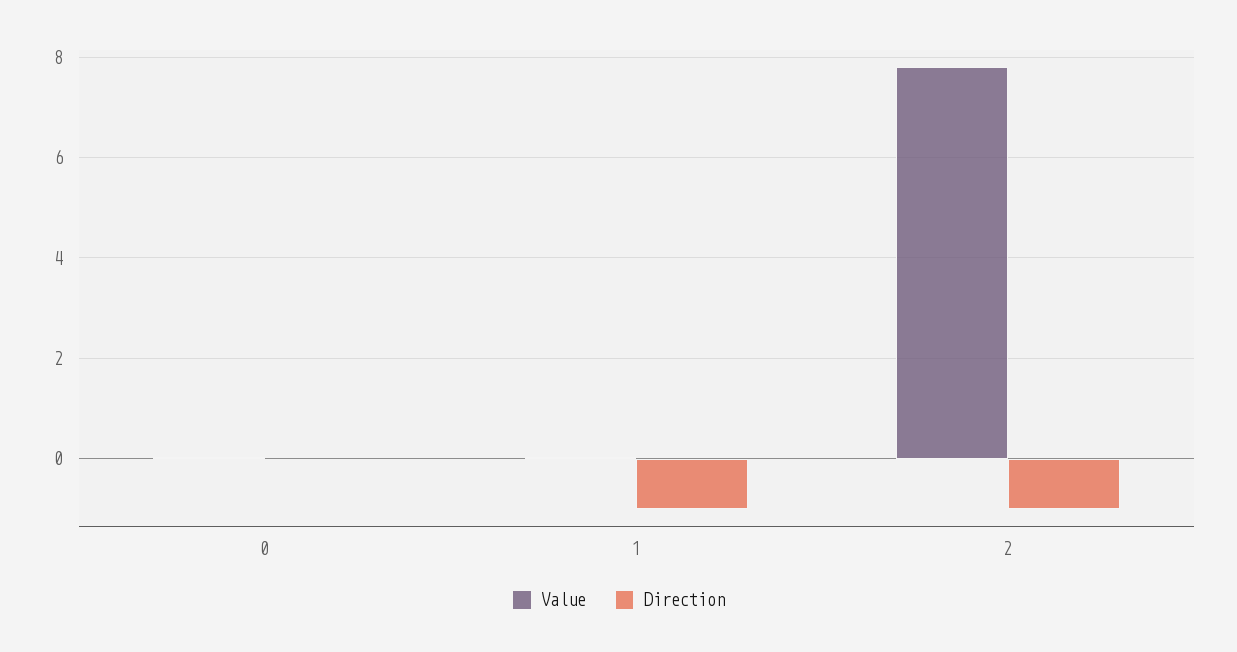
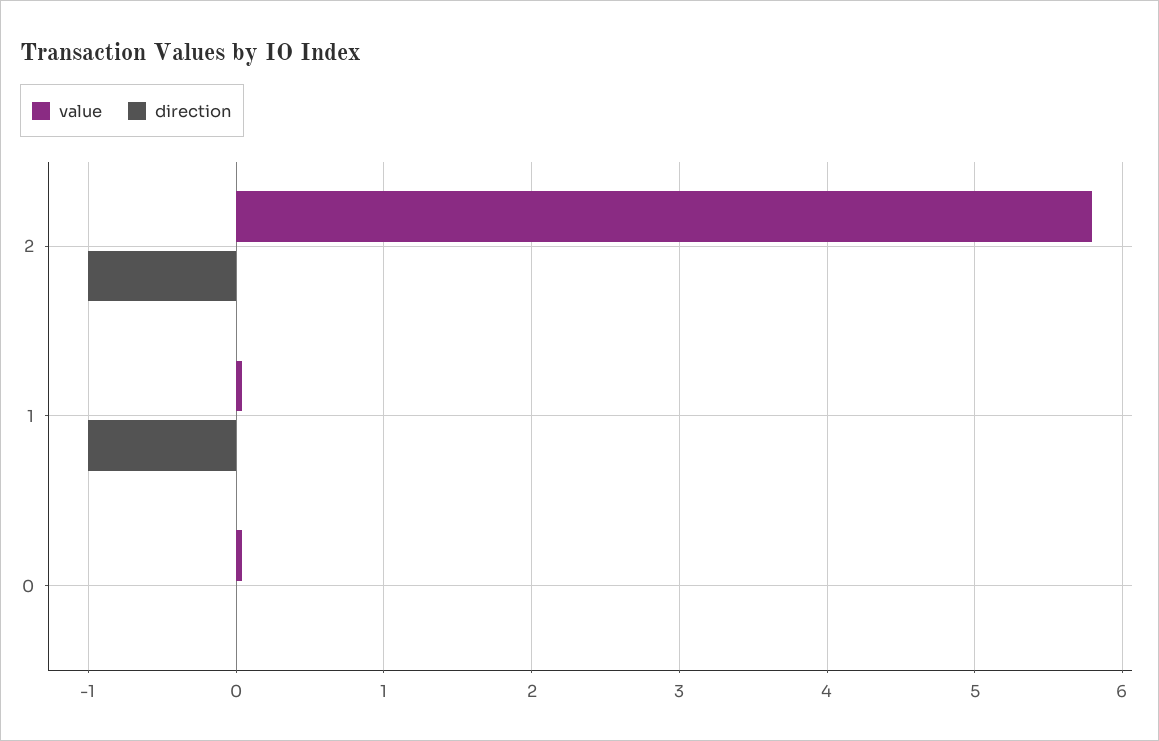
  {
    "Value": {
      "0": 0,
      "1": 0,
-     "2": 7.8
+     "2": 5.8
    },
    "Direction": {
      "0": 0,
      "1": -1,
      "2": -1
    }
  }

